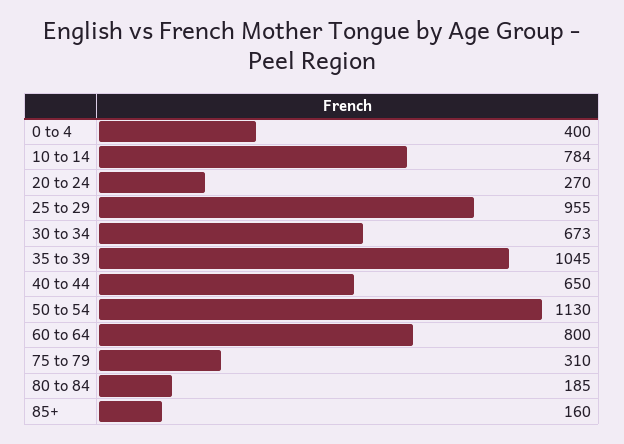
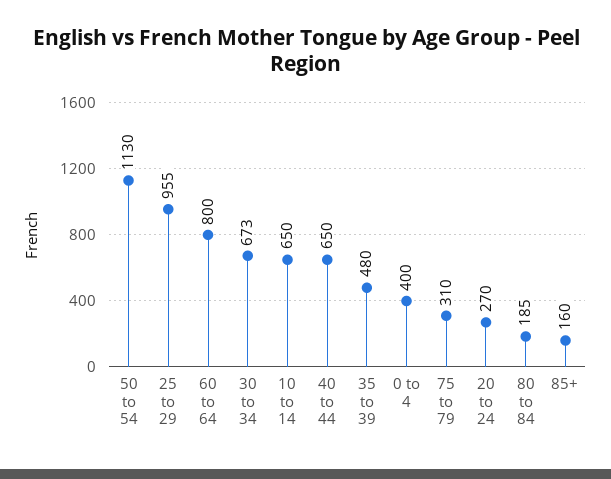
  {
    "0 to 4": 400,
-   "10 to 14": 784,
+   "10 to 14": 650,
    "20 to 24": 270,
    "25 to 29": 955,
    "30 to 34": 673,
-   "35 to 39": 1045,
+   "35 to 39": 480,
    "40 to 44": 650,
    "50 to 54": 1130,
    "60 to 64": 800,
    "75 to 79": 310,
    "80 to 84": 185,
    "85+": 160
  }

